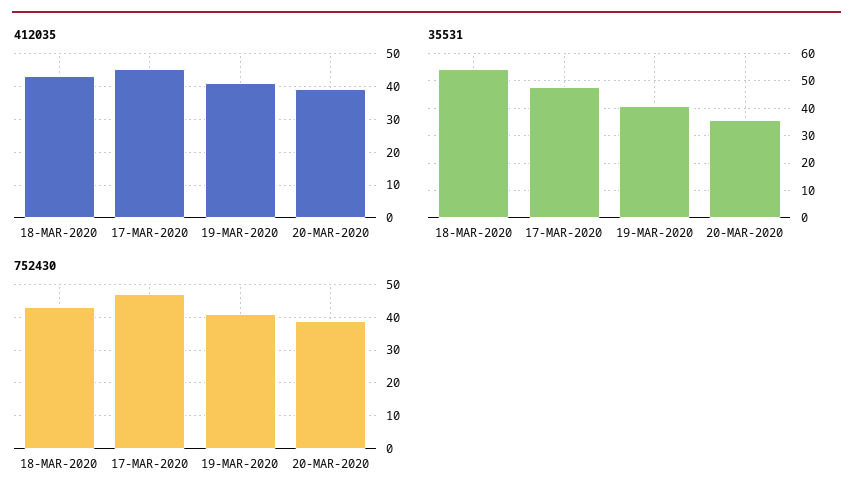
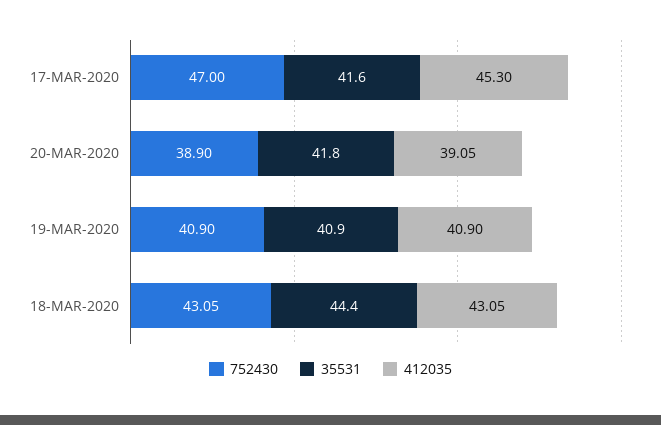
  {
    "412035": {
      "18-MAR-2020": 43.05,
      "17-MAR-2020": 45.3,
      "19-MAR-2020": 40.9,
      "20-MAR-2020": 39.05
    },
    "35531": {
-     "18-MAR-2020": 55,
+     "18-MAR-2020": 44.4,
-     "17-MAR-2020": 47.5,
+     "17-MAR-2020": 41.6,
      "19-MAR-2020": 40.9,
-     "20-MAR-2020": 35
+     "20-MAR-2020": 41.8
    },
    "752430": {
      "18-MAR-2020": 43.05,
      "17-MAR-2020": 47,
      "19-MAR-2020": 40.9,
      "20-MAR-2020": 38.9
    }
  }

